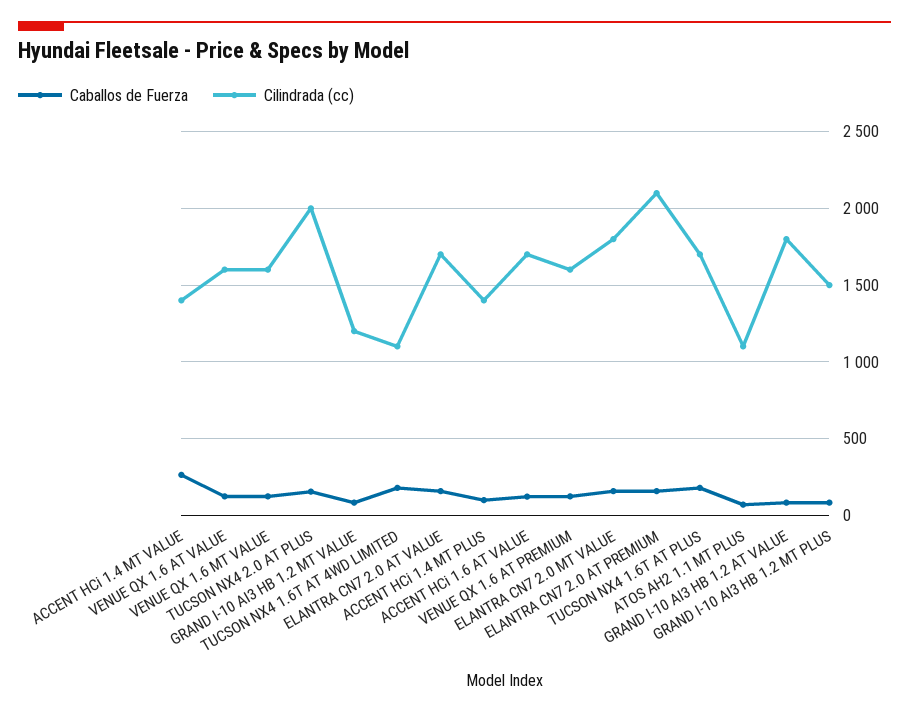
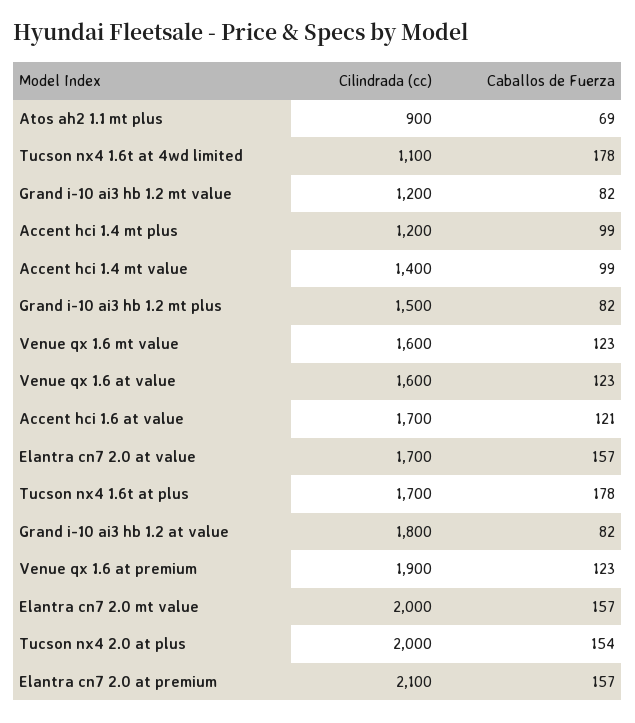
  {
    "Caballos de Fuerza": {
-     "ACCENT HCi 1.4 MT VALUE": 250,
+     "ACCENT HCi 1.4 MT VALUE": 99,
      "VENUE QX 1.6 AT VALUE": 123,
      "VENUE QX 1.6 MT VALUE": 123,
      "TUCSON NX4 2.0 AT PLUS": 154,
      "GRAND I-10 AI3 HB 1.2 MT VALUE": 82,
      "TUCSON NX4 1.6T AT 4WD LIMITED": 178,
      "ELANTRA CN7 2.0 AT VALUE": 157,
      "ACCENT HCi 1.4 MT PLUS": 99,
      "ACCENT HCi 1.6 AT VALUE": 121,
      "VENUE QX 1.6 AT PREMIUM": 123,
      "ELANTRA CN7 2.0 MT VALUE": 157,
      "ELANTRA CN7 2.0 AT PREMIUM": 157,
      "TUCSON NX4 1.6T AT PLUS": 178,
      "ATOS AH2 1.1 MT PLUS": 69,
      "GRAND I-10 AI3 HB 1.2 AT VALUE": 82,
      "GRAND I-10 AI3 HB 1.2 MT PLUS": 82
    },
    "Cilindrada (cc)": {
      "ACCENT HCi 1.4 MT VALUE": 1400,
      "VENUE QX 1.6 AT VALUE": 1600,
      "VENUE QX 1.6 MT VALUE": 1600,
      "TUCSON NX4 2.0 AT PLUS": 2000,
      "GRAND I-10 AI3 HB 1.2 MT VALUE": 1200,
      "TUCSON NX4 1.6T AT 4WD LIMITED": 1100,
      "ELANTRA CN7 2.0 AT VALUE": 1700,
-     "ACCENT HCi 1.4 MT PLUS": 1400,
+     "ACCENT HCi 1.4 MT PLUS": 1200,
      "ACCENT HCi 1.6 AT VALUE": 1700,
-     "VENUE QX 1.6 AT PREMIUM": 1600,
+     "VENUE QX 1.6 AT PREMIUM": 1900,
-     "ELANTRA CN7 2.0 MT VALUE": 1800,
+     "ELANTRA CN7 2.0 MT VALUE": 2000,
      "ELANTRA CN7 2.0 AT PREMIUM": 2100,
      "TUCSON NX4 1.6T AT PLUS": 1700,
-     "ATOS AH2 1.1 MT PLUS": 1100,
+     "ATOS AH2 1.1 MT PLUS": 900,
      "GRAND I-10 AI3 HB 1.2 AT VALUE": 1800,
      "GRAND I-10 AI3 HB 1.2 MT PLUS": 1500
    }
  }

